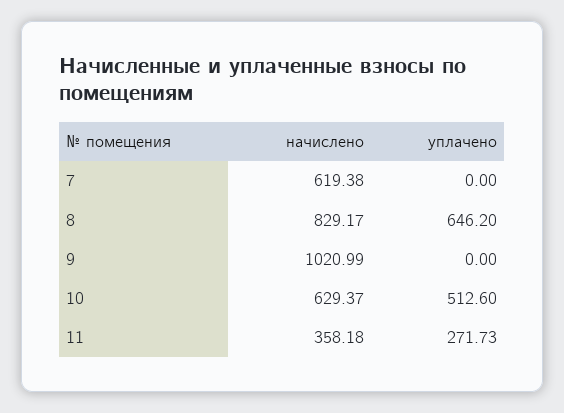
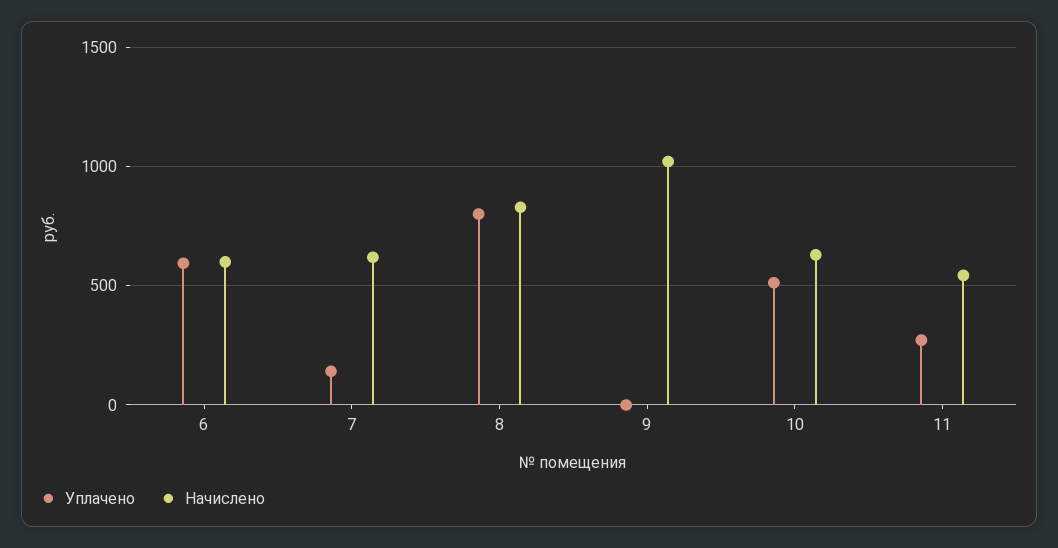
  {
    "начислено": {
      "7": 619.38,
      "8": 829.17,
      "9": 1020.99,
      "10": 629.37,
-     "11": 358.18
+     "11": 550,
+     "6": 600
    },
    "уплачено": {
-     "7": 0,
+     "7": 150,
-     "8": 646.2,
+     "8": 800,
      "9": 0,
      "10": 512.6,
-     "11": 271.73
+     "11": 271.73,
+     "6": 600
    }
  }

